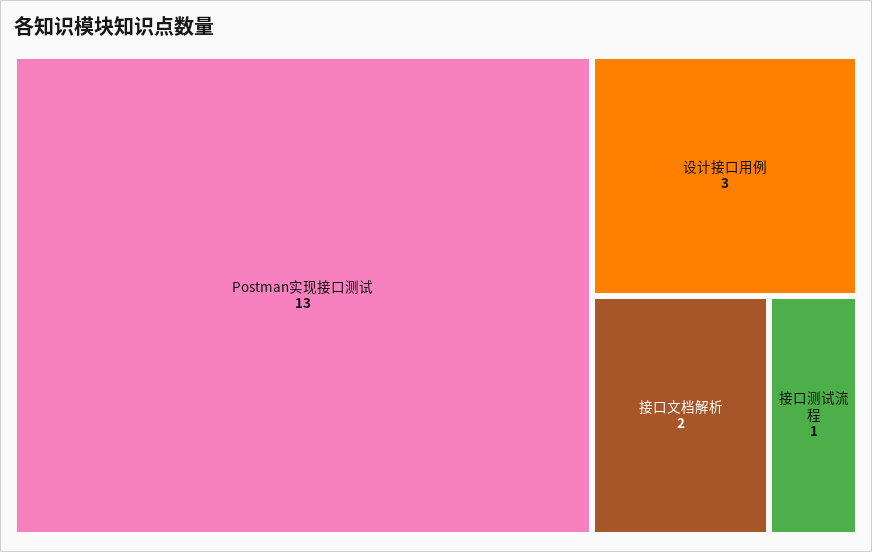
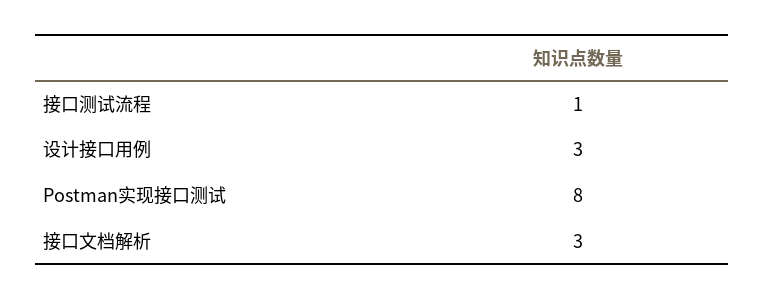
  {
-   "Postman实现接口测试": 13,
+   "Postman实现接口测试": 8,
    "设计接口用例": 3,
-   "接口文档解析": 2,
+   "接口文档解析": 3,
    "接口测试流程": 1
  }

